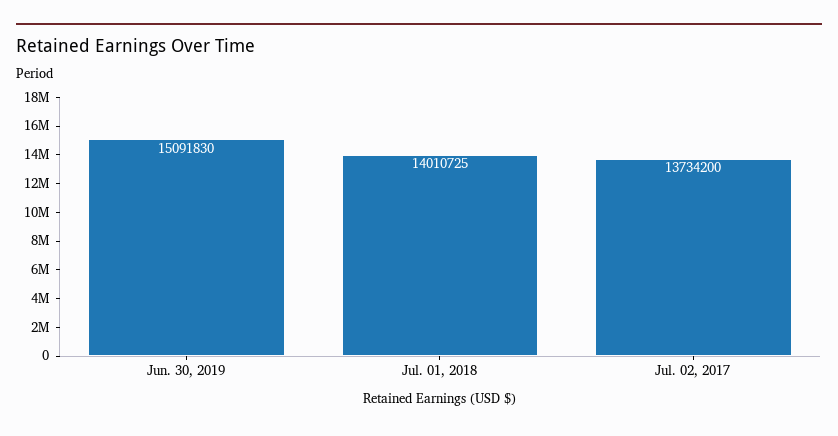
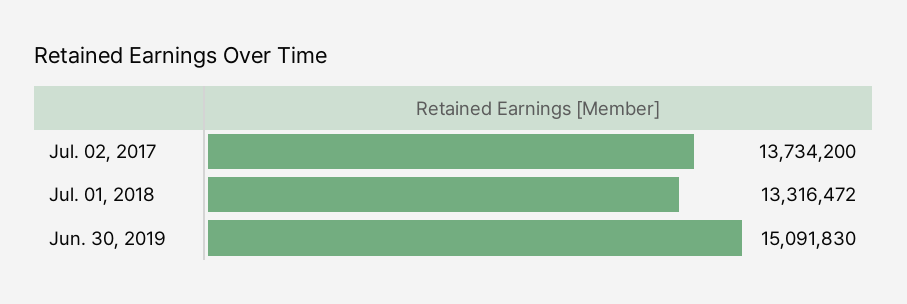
  {
    "Jun. 30, 2019": 15091830,
-   "Jul. 01, 2018": 14010725,
+   "Jul. 01, 2018": 13316472,
    "Jul. 02, 2017": 13734200
  }

